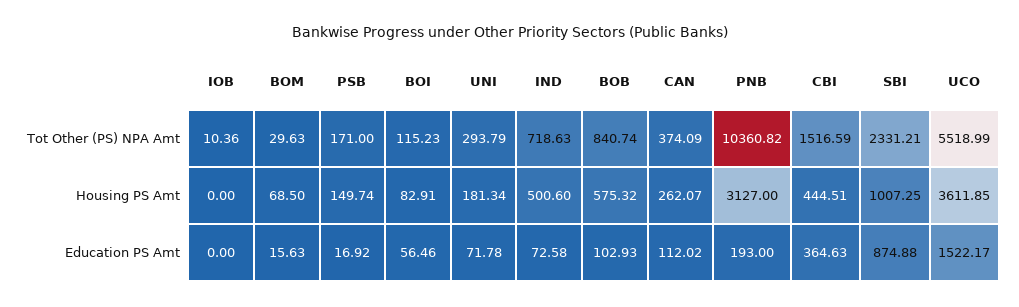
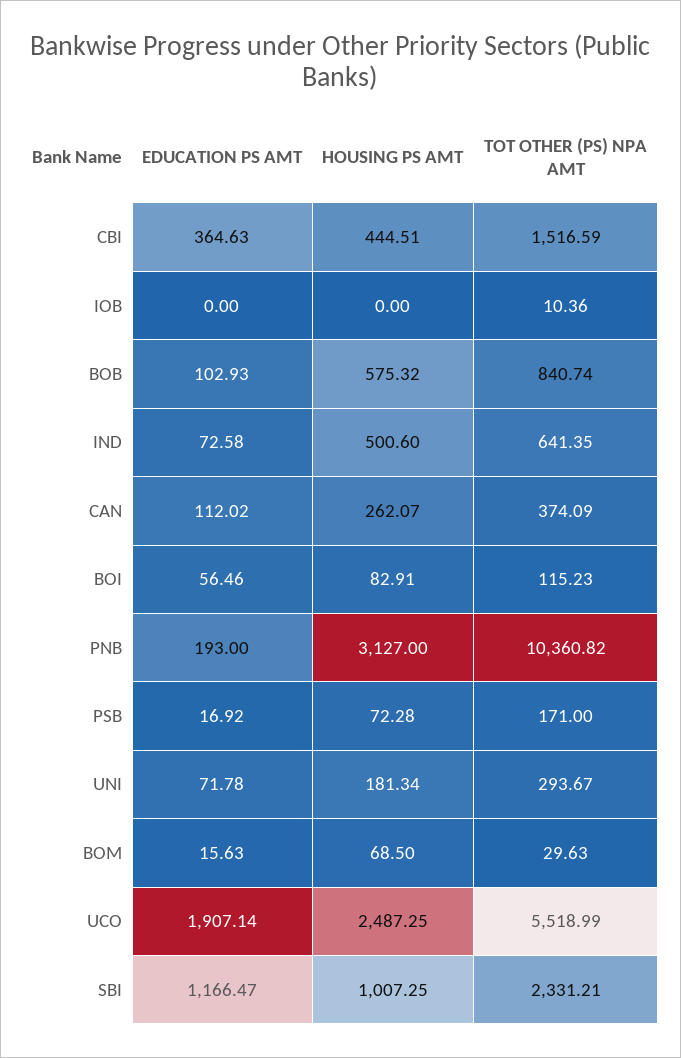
  {
    "IOB": {
      "Tot Other (PS) NPA Amt": 10.36,
      "Housing PS Amt": 0,
      "Education PS Amt": 0
    },
    "BOM": {
      "Tot Other (PS) NPA Amt": 29.63,
      "Housing PS Amt": 68.5,
      "Education PS Amt": 15.63
    },
    "PSB": {
      "Tot Other (PS) NPA Amt": 171,
-     "Housing PS Amt": 149.74,
+     "Housing PS Amt": 72.28,
      "Education PS Amt": 16.92
    },
    "BOI": {
      "Tot Other (PS) NPA Amt": 115.23,
      "Housing PS Amt": 82.91,
      "Education PS Amt": 56.46
    },
    "UNI": {
-     "Tot Other (PS) NPA Amt": 293.79,
+     "Tot Other (PS) NPA Amt": 293.67,
      "Housing PS Amt": 181.34,
      "Education PS Amt": 71.78
    },
    "IND": {
-     "Tot Other (PS) NPA Amt": 718.63,
+     "Tot Other (PS) NPA Amt": 641.35,
      "Housing PS Amt": 500.6,
      "Education PS Amt": 72.58
    },
    "BOB": {
      "Tot Other (PS) NPA Amt": 840.74,
      "Housing PS Amt": 575.32,
      "Education PS Amt": 102.93
    },
    "CAN": {
      "Tot Other (PS) NPA Amt": 374.09,
      "Housing PS Amt": 262.07,
      "Education PS Amt": 112.02
    },
    "PNB": {
      "Tot Other (PS) NPA Amt": 10360.82,
      "Housing PS Amt": 3127,
      "Education PS Amt": 193
    },
    "CBI": {
      "Tot Other (PS) NPA Amt": 1516.59,
      "Housing PS Amt": 444.51,
      "Education PS Amt": 364.63
    },
    "SBI": {
      "Tot Other (PS) NPA Amt": 2331.21,
      "Housing PS Amt": 1007.25,
-     "Education PS Amt": 874.88
+     "Education PS Amt": 1166.47
    },
    "UCO": {
      "Tot Other (PS) NPA Amt": 5518.99,
-     "Housing PS Amt": 3611.85,
+     "Housing PS Amt": 2487.25,
-     "Education PS Amt": 1522.17
+     "Education PS Amt": 1907.14
    }
  }

